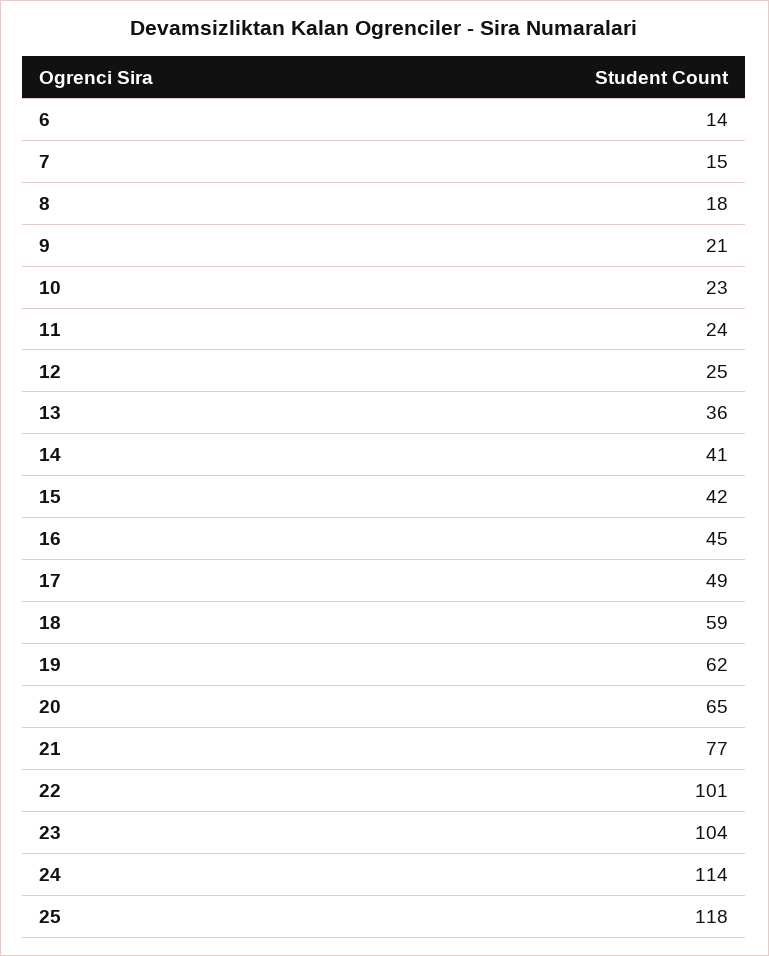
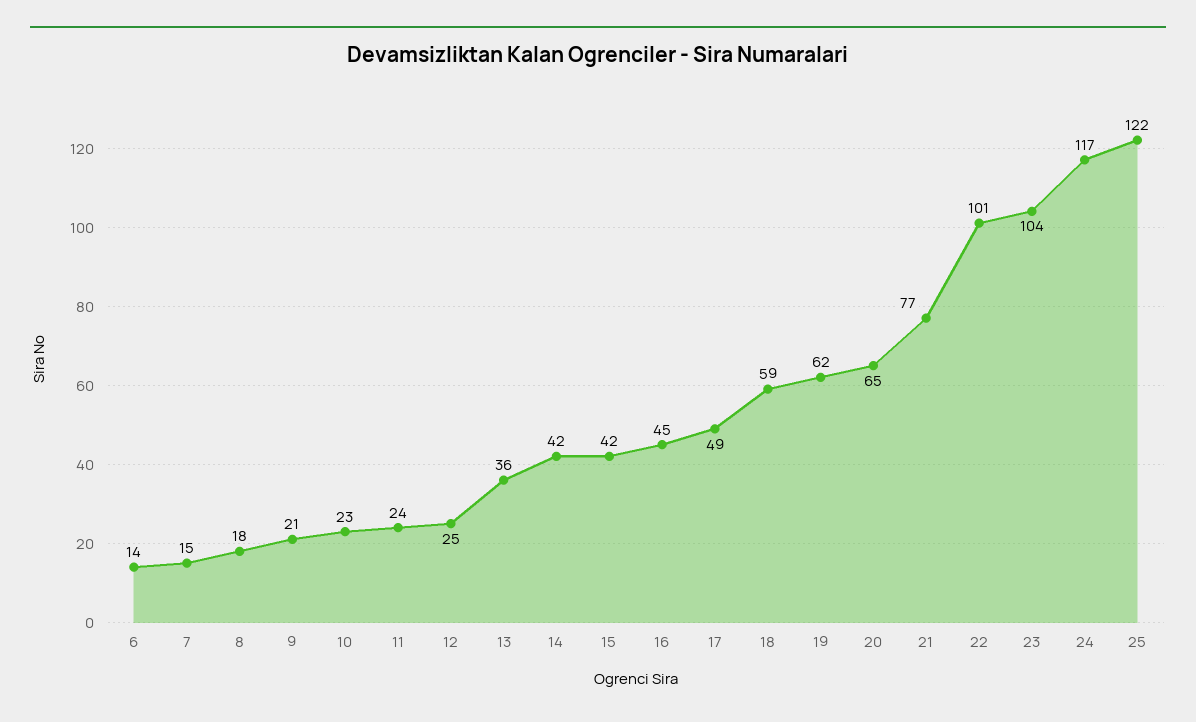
  {
    "6": 14,
    "7": 15,
    "8": 18,
    "9": 21,
    "10": 23,
    "11": 24,
    "12": 25,
    "13": 36,
-   "14": 41,
+   "14": 42,
    "15": 42,
    "16": 45,
    "17": 49,
    "18": 59,
    "19": 62,
    "20": 65,
    "21": 77,
    "22": 101,
    "23": 104,
-   "24": 114,
+   "24": 117,
-   "25": 118
+   "25": 122
  }

